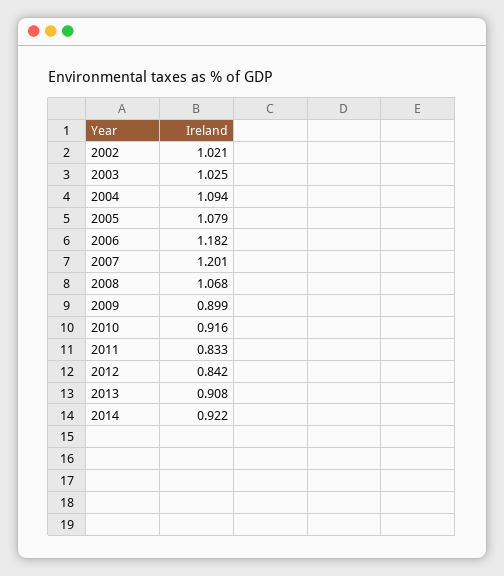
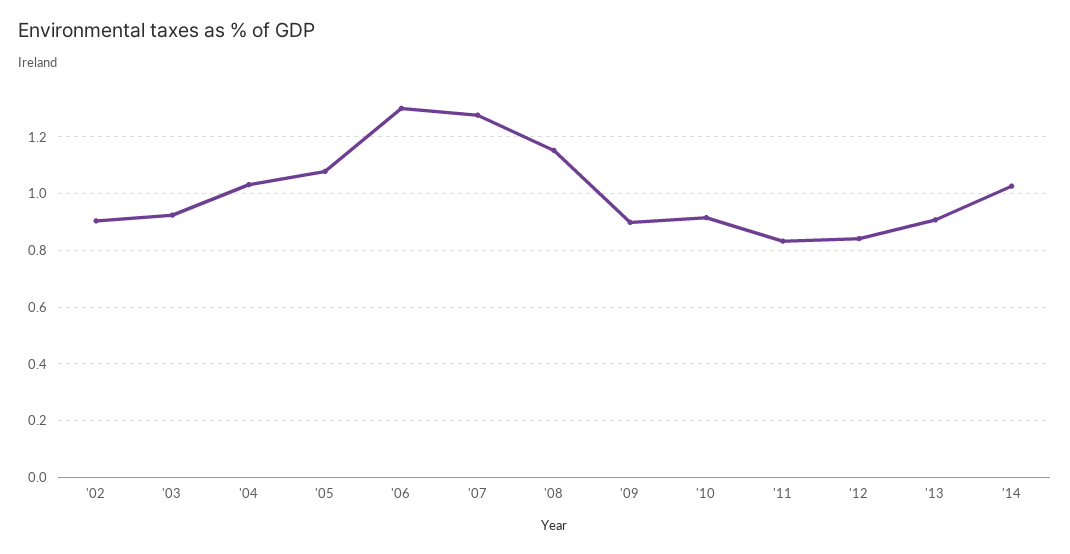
  {
-   "2002": 1.021,
+   "2002": 0.9,
-   "2003": 1.025,
+   "2003": 0.925,
-   "2004": 1.094,
+   "2004": 1.025,
    "2005": 1.079,
-   "2006": 1.182,
+   "2006": 1.3,
-   "2007": 1.201,
+   "2007": 1.275,
-   "2008": 1.068,
+   "2008": 1.15,
    "2009": 0.899,
    "2010": 0.916,
    "2011": 0.833,
    "2012": 0.842,
    "2013": 0.908,
-   "2014": 0.922
+   "2014": 1.025
  }

